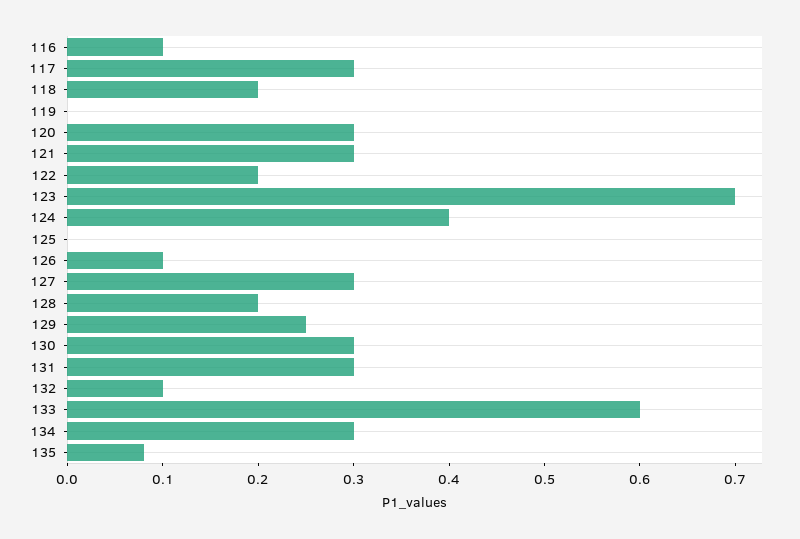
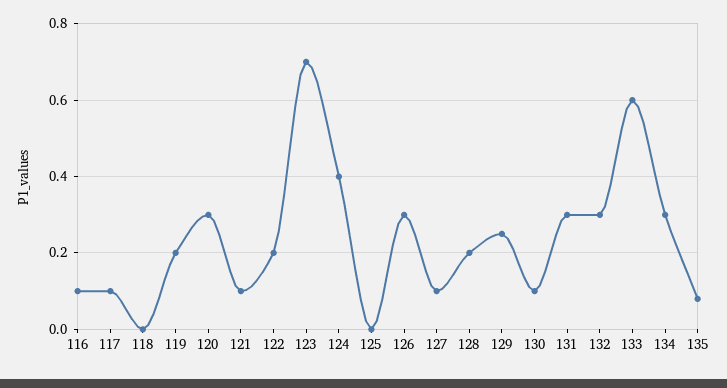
  {
    "116": 0.1,
-   "117": 0.3,
+   "117": 0.1,
-   "118": 0.2,
+   "118": 0,
-   "119": 0,
+   "119": 0.2,
    "120": 0.3,
-   "121": 0.3,
+   "121": 0.1,
    "122": 0.2,
    "123": 0.7,
    "124": 0.4,
    "125": 0,
-   "126": 0.1,
+   "126": 0.3,
-   "127": 0.3,
+   "127": 0.1,
    "128": 0.2,
    "129": 0.25,
-   "130": 0.3,
+   "130": 0.1,
    "131": 0.3,
-   "132": 0.1,
+   "132": 0.3,
    "133": 0.6,
    "134": 0.3,
    "135": 0.08
  }

